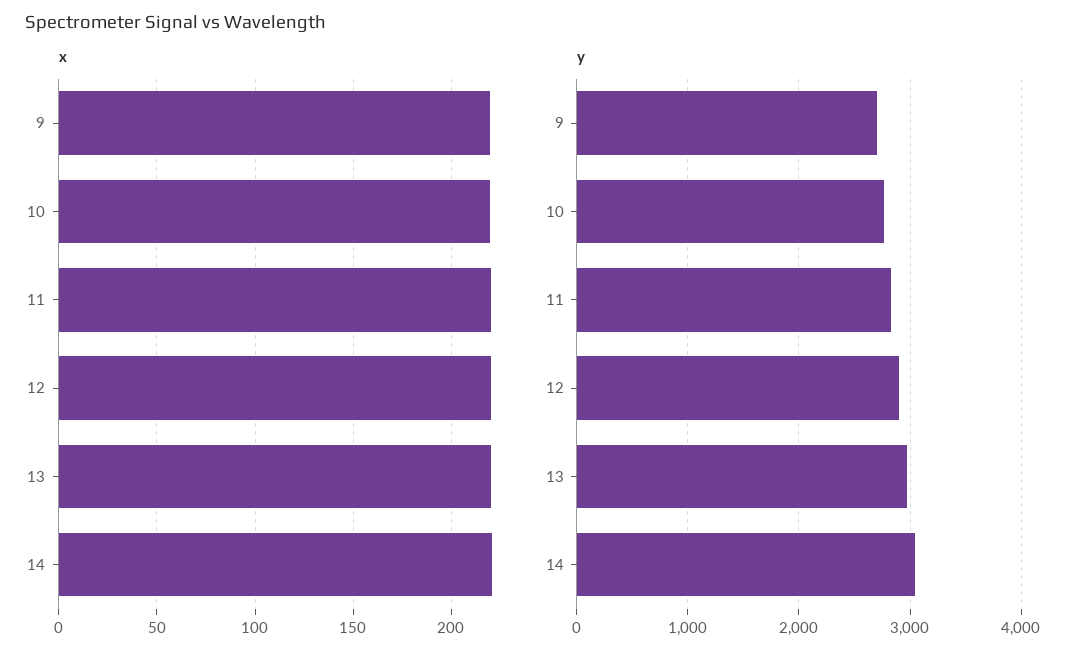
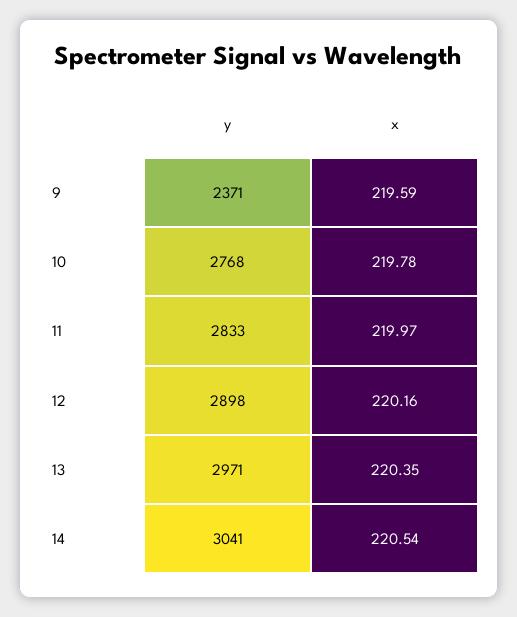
  {
    "x": {
      "9": 219.59,
      "10": 219.78,
      "11": 219.97,
      "12": 220.16,
      "13": 220.35,
      "14": 220.54
    },
    "y": {
-     "9": 2700,
+     "9": 2371,
      "10": 2768,
      "11": 2833,
      "12": 2898,
      "13": 2971,
      "14": 3041
    }
  }

